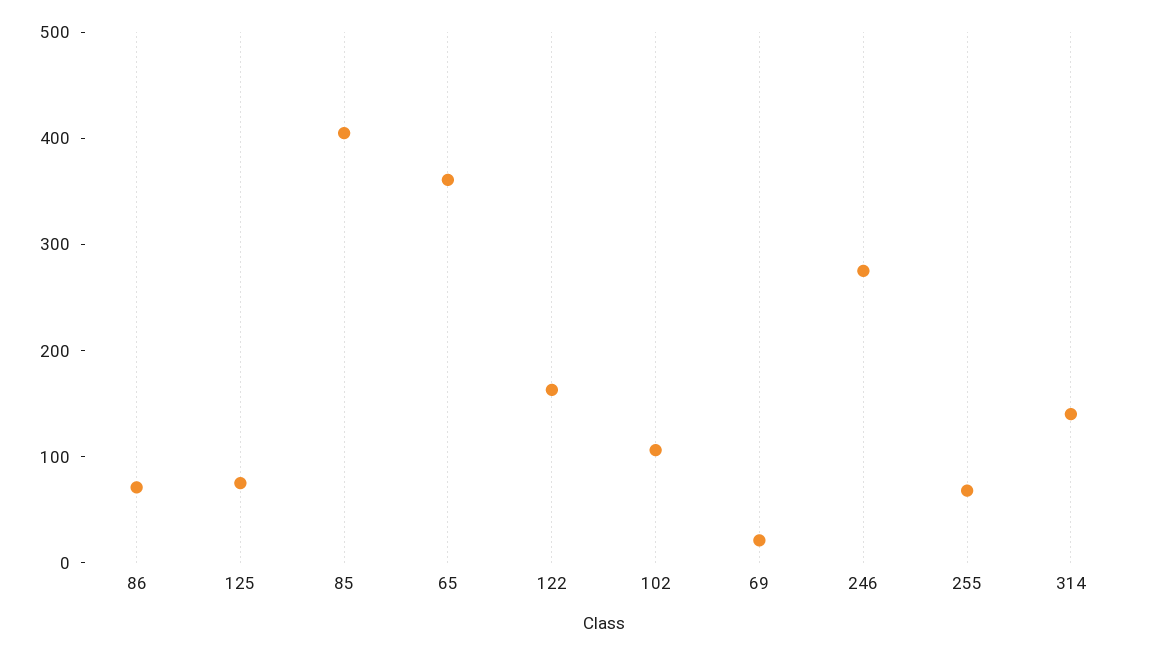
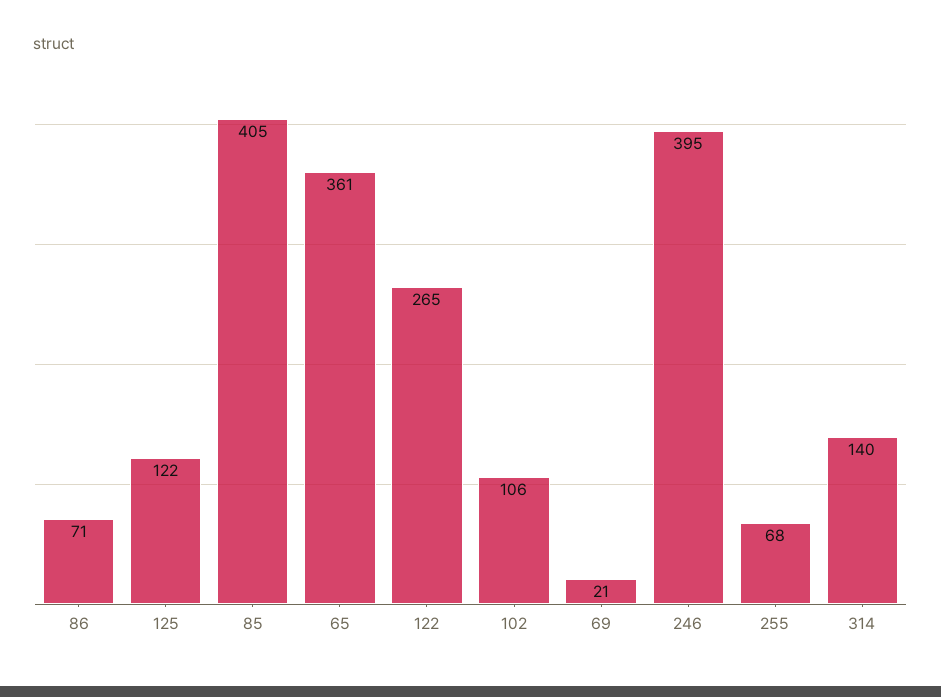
  {
    "86": 71,
-   "125": 80,
+   "125": 122,
    "85": 405,
    "65": 361,
-   "122": 160,
+   "122": 265,
    "102": 106,
    "69": 21,
-   "246": 280,
+   "246": 395,
    "255": 68,
    "314": 140
  }

